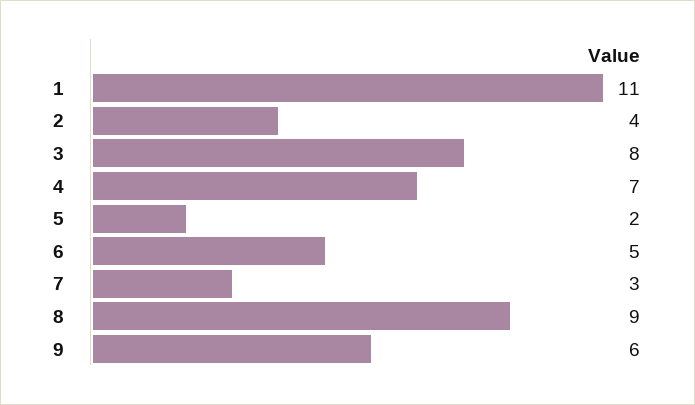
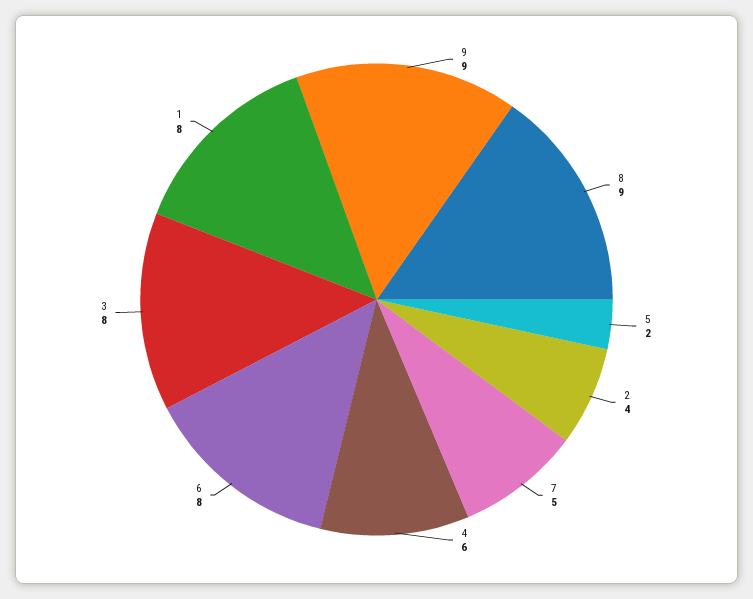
  {
-   "1": 11,
+   "1": 8,
    "2": 4,
    "3": 8,
-   "4": 7,
+   "4": 6,
    "5": 2,
-   "6": 5,
+   "6": 8,
-   "7": 3,
+   "7": 5,
    "8": 9,
-   "9": 6
+   "9": 9
  }

